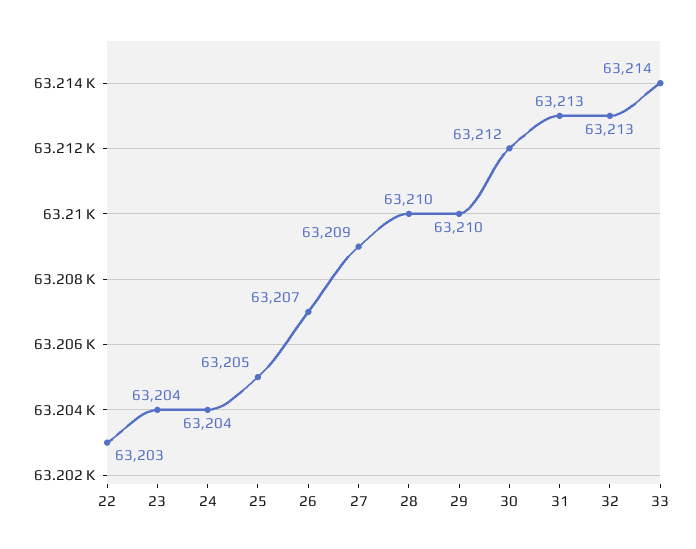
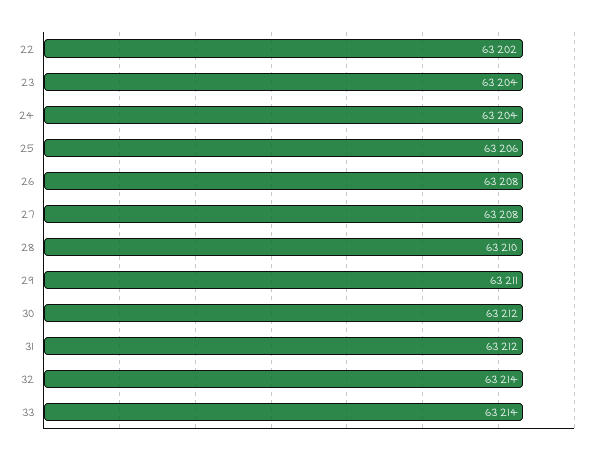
  {
-   "22": 63203,
+   "22": 63202,
    "23": 63204,
    "24": 63204,
-   "25": 63205,
+   "25": 63206,
-   "26": 63207,
+   "26": 63208,
-   "27": 63209,
+   "27": 63208,
    "28": 63210,
-   "29": 63210,
+   "29": 63211,
    "30": 63212,
-   "31": 63213,
+   "31": 63212,
-   "32": 63213,
+   "32": 63214,
    "33": 63214
  }

